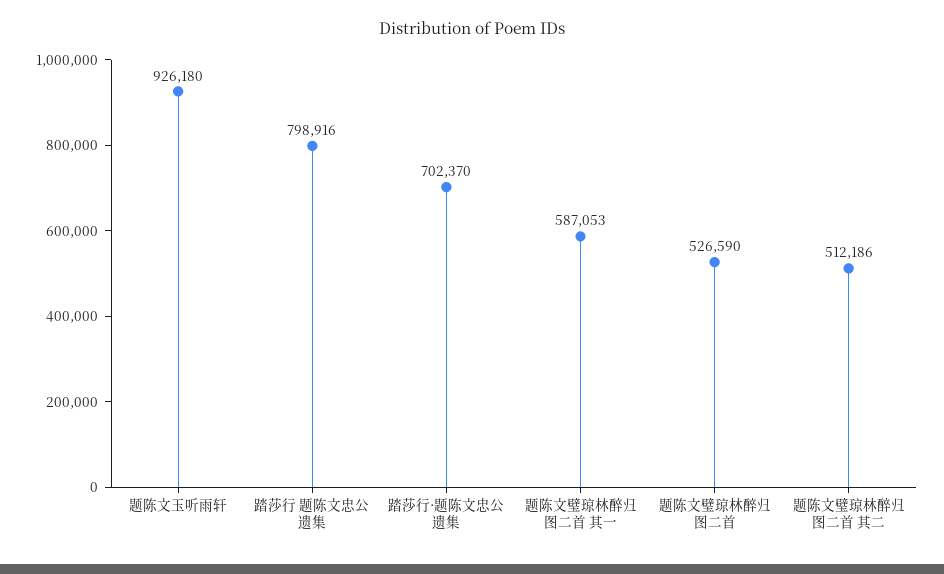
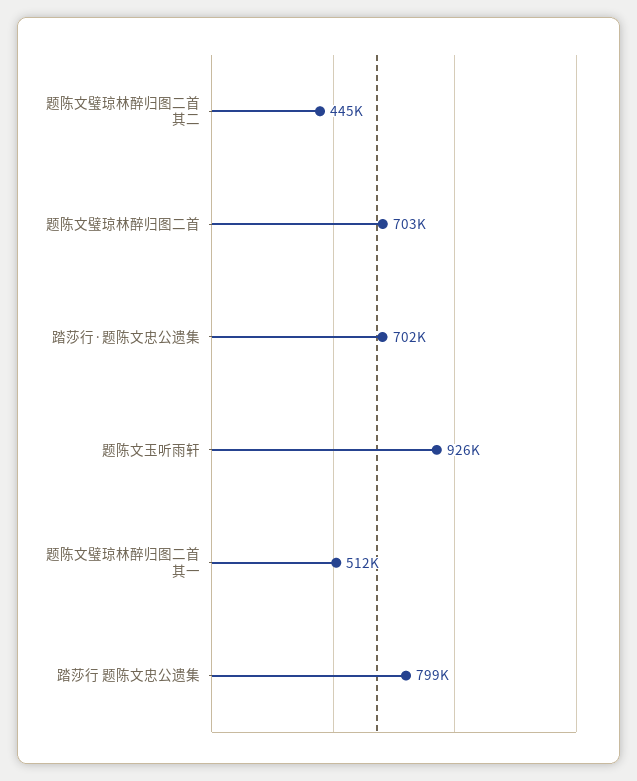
  {
    "题陈文玉听雨轩": 926180,
    "踏莎行 题陈文忠公遗集": 798916,
    "踏莎行·题陈文忠公遗集": 702370,
-   "题陈文璧琼林醉归图二首 其一": 587053,
+   "题陈文璧琼林醉归图二首 其一": 512000,
-   "题陈文璧琼林醉归图二首": 526590,
+   "题陈文璧琼林醉归图二首": 703000,
-   "题陈文璧琼林醉归图二首 其二": 512186
+   "题陈文璧琼林醉归图二首 其二": 445000
  }

